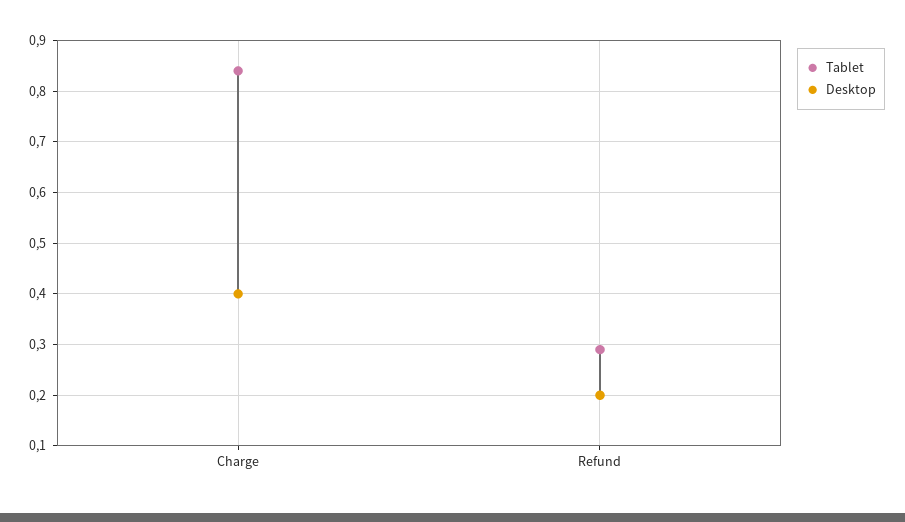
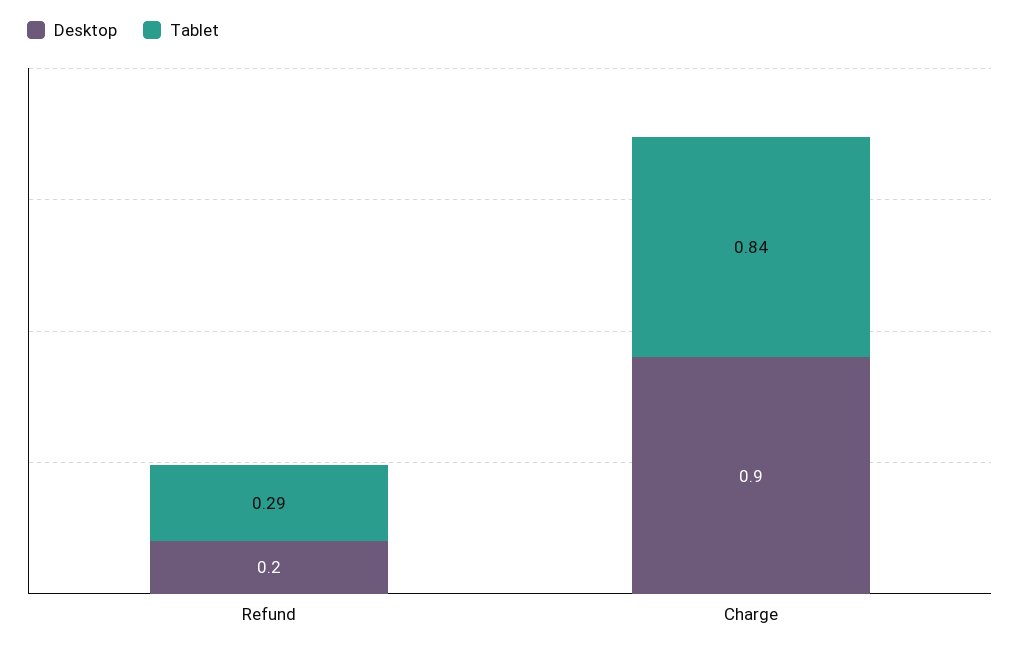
  {
    "Tablet": {
      "Charge": 0.84,
      "Refund": 0.29
    },
    "Desktop": {
-     "Charge": 0.4,
+     "Charge": 0.9,
      "Refund": 0.2
    }
  }

